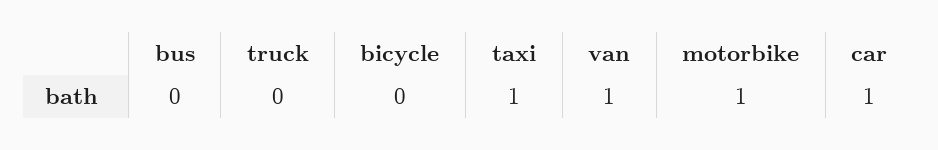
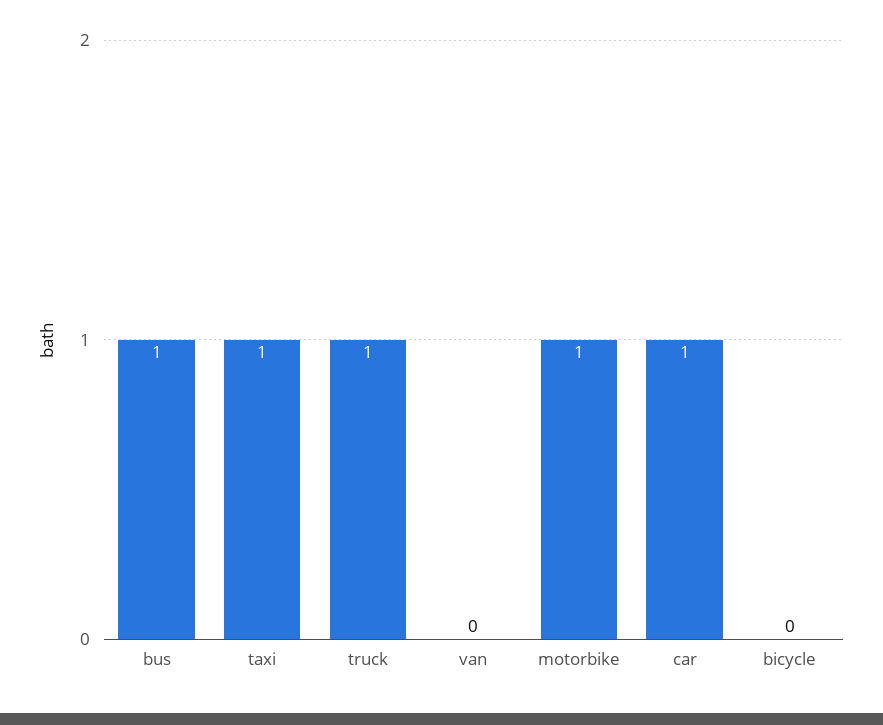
  {
-   "bus": 0,
+   "bus": 1,
-   "truck": 0,
+   "truck": 1,
    "bicycle": 0,
    "taxi": 1,
-   "van": 1,
+   "van": 0,
    "motorbike": 1,
    "car": 1
  }

